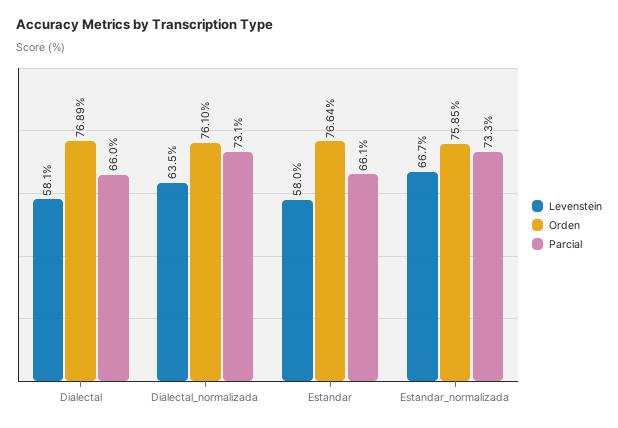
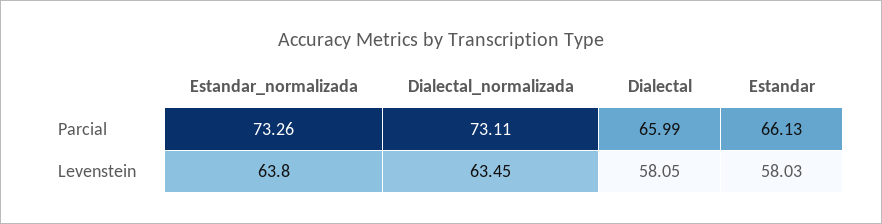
  {
    "Levenstein": {
      "Dialectal": 58.05,
      "Dialectal_normalizada": 63.45,
      "Estandar": 58.03,
-     "Estandar_normalizada": 66.7
+     "Estandar_normalizada": 63.8
    },
-   "Orden": {
-     "Dialectal": 76.89,
-     "Dialectal_normalizada": 76.1,
-     "Estandar": 76.64,
-     "Estandar_normalizada": 75.85
-   },
    "Parcial": {
      "Dialectal": 65.99,
      "Dialectal_normalizada": 73.11,
      "Estandar": 66.13,
      "Estandar_normalizada": 73.26
    }
  }

